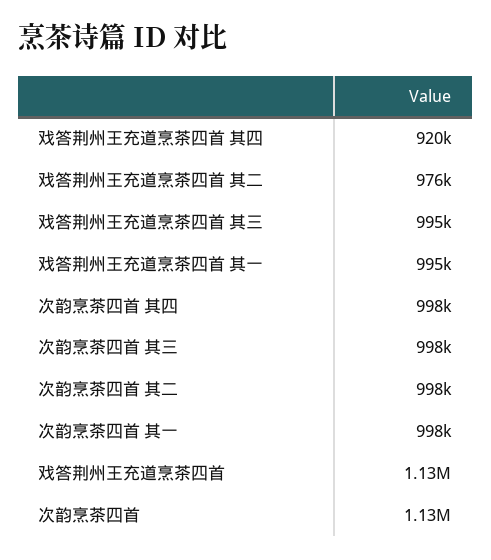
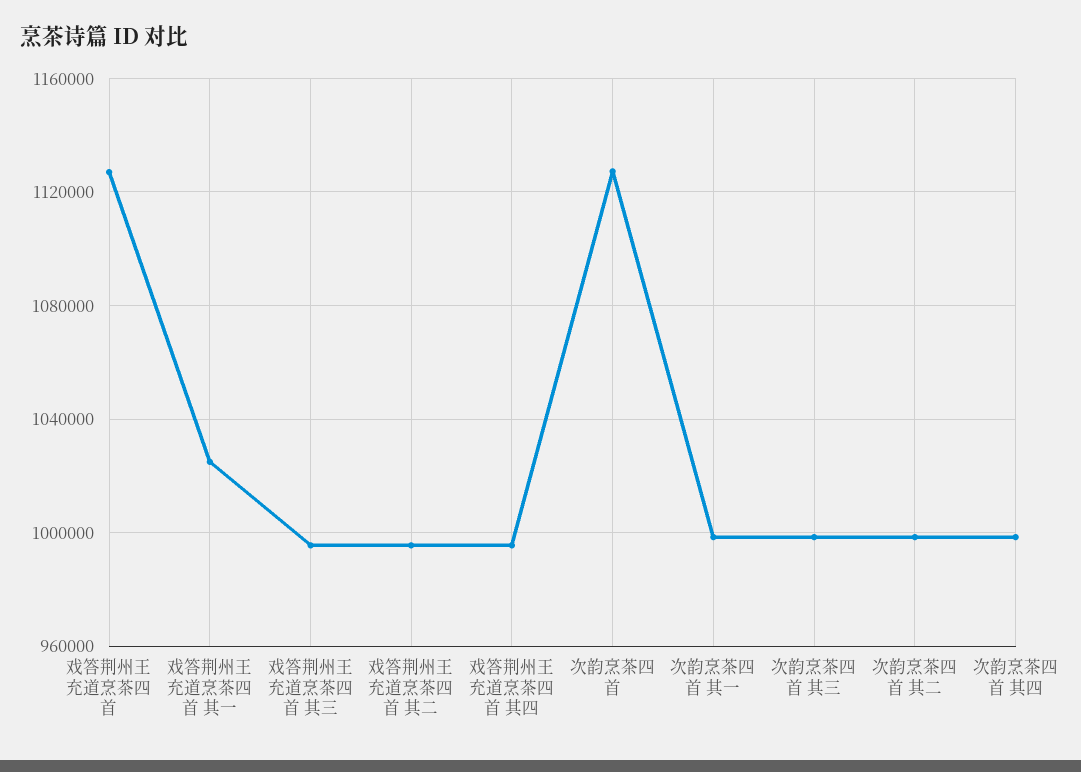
  {
-   "戏答荆州王充道烹茶四首 其四": 920000,
+   "戏答荆州王充道烹茶四首 其四": 995000,
-   "戏答荆州王充道烹茶四首 其二": 976000,
+   "戏答荆州王充道烹茶四首 其二": 995000,
    "戏答荆州王充道烹茶四首 其三": 995000,
-   "戏答荆州王充道烹茶四首 其一": 995000,
+   "戏答荆州王充道烹茶四首 其一": 1025000,
    "次韵烹茶四首 其四": 998000,
    "次韵烹茶四首 其三": 998000,
    "次韵烹茶四首 其二": 998000,
    "次韵烹茶四首 其一": 998000,
    "戏答荆州王充道烹茶四首": 1130000,
    "次韵烹茶四首": 1130000
  }

